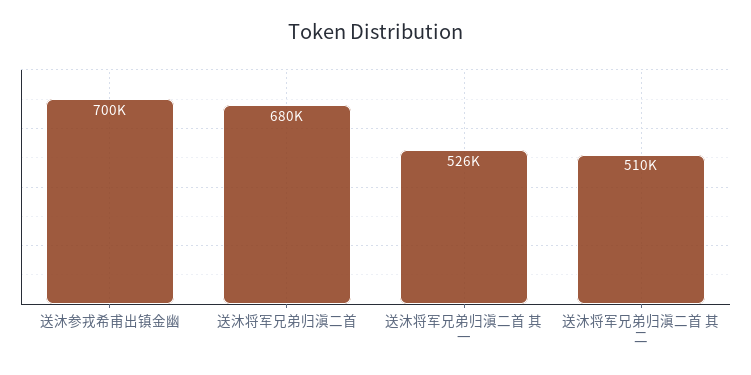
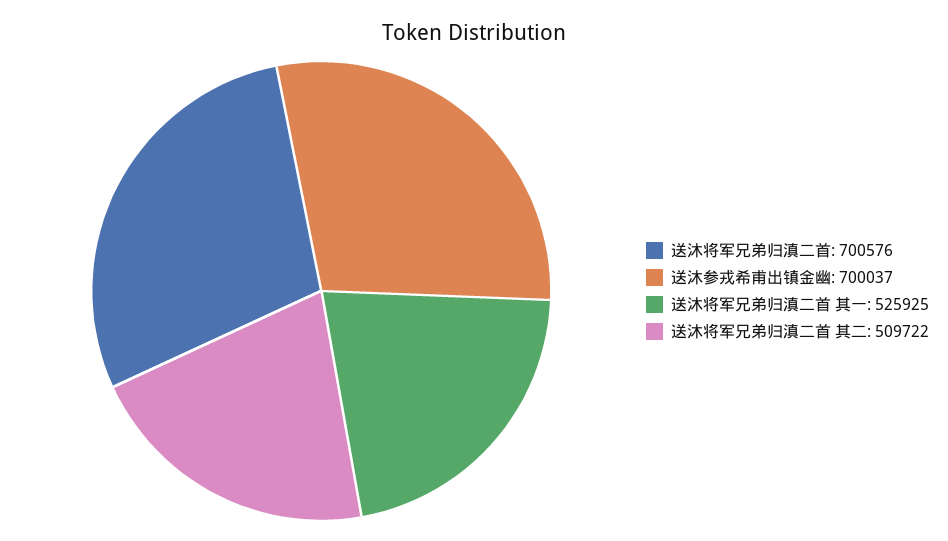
  {
    "送沐参戎希甫出镇金幽": 700037,
-   "送沐将军兄弟归滇二首": 680000,
+   "送沐将军兄弟归滇二首": 700576,
    "送沐将军兄弟归滇二首 其一": 525925,
    "送沐将军兄弟归滇二首 其二": 509722
  }

